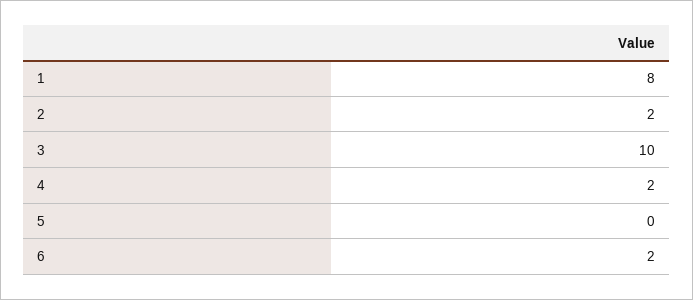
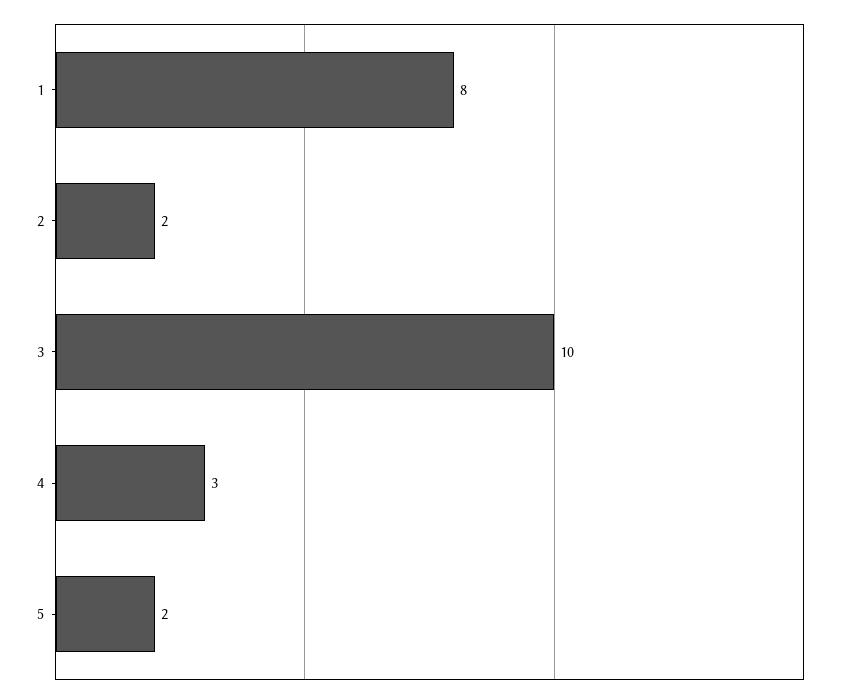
  {
    "1": 8,
    "2": 2,
    "3": 10,
-   "4": 2,
+   "4": 3,
-   "5": 0,
+   "5": 2
-   "6": 2
  }

